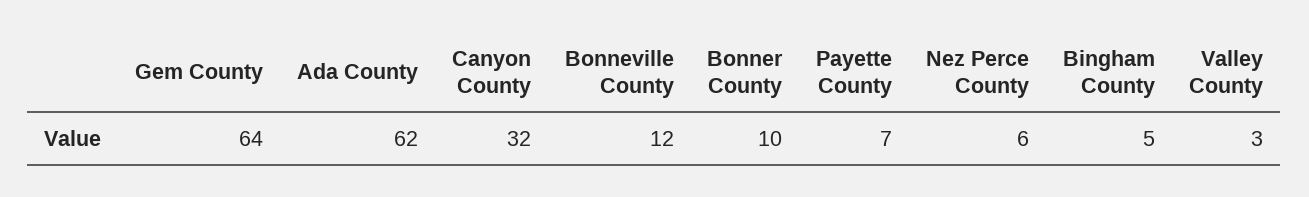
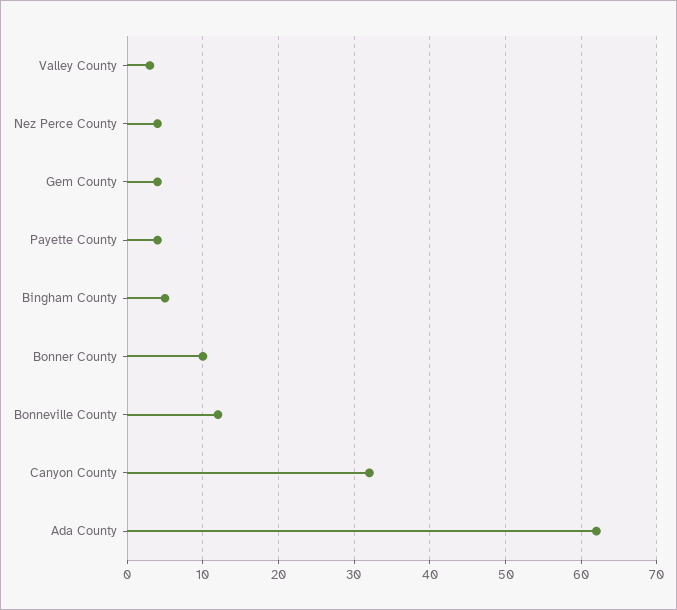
  {
-   "Gem County": 64,
+   "Gem County": 4,
    "Ada County": 62,
    "Canyon County": 32,
    "Bonneville County": 12,
    "Bonner County": 10,
-   "Payette County": 7,
+   "Payette County": 4,
-   "Nez Perce County": 6,
+   "Nez Perce County": 4,
    "Bingham County": 5,
    "Valley County": 3
  }

